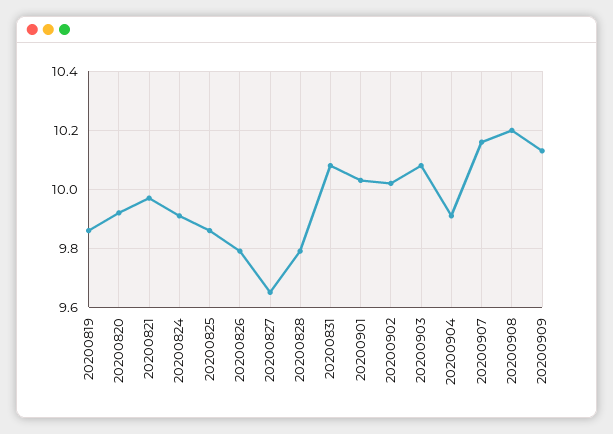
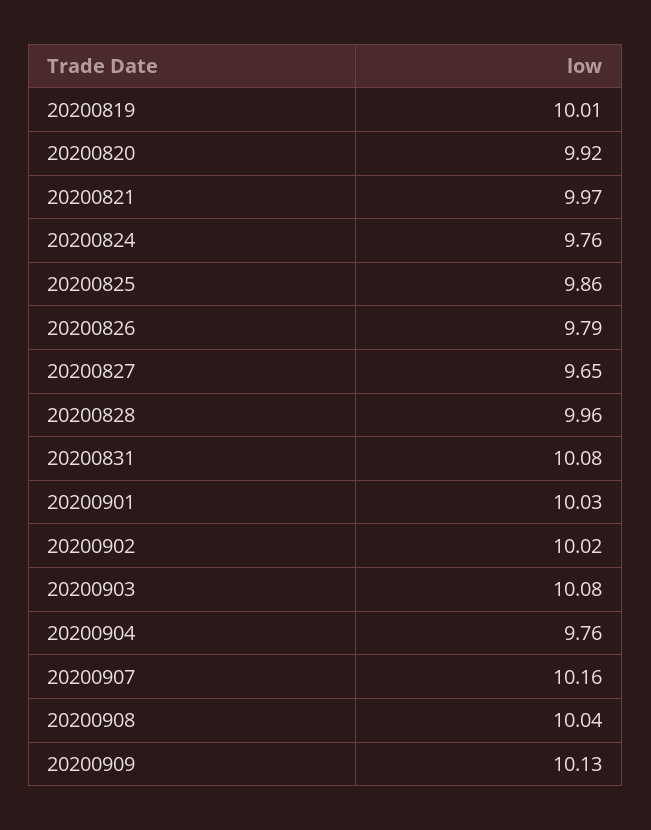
  {
-   "20200819": 9.85,
+   "20200819": 10.01,
    "20200820": 9.92,
    "20200821": 9.97,
-   "20200824": 9.9,
+   "20200824": 9.76,
    "20200825": 9.86,
    "20200826": 9.79,
    "20200827": 9.65,
-   "20200828": 9.8,
+   "20200828": 9.96,
    "20200831": 10.08,
    "20200901": 10.03,
    "20200902": 10.02,
    "20200903": 10.08,
-   "20200904": 9.9,
+   "20200904": 9.76,
    "20200907": 10.16,
-   "20200908": 10.2,
+   "20200908": 10.04,
    "20200909": 10.13
  }

